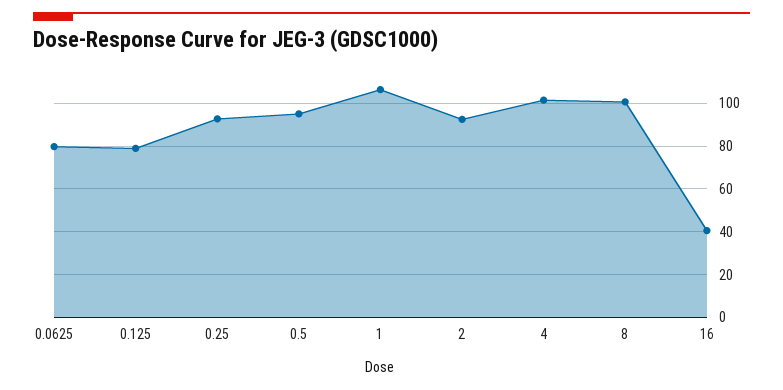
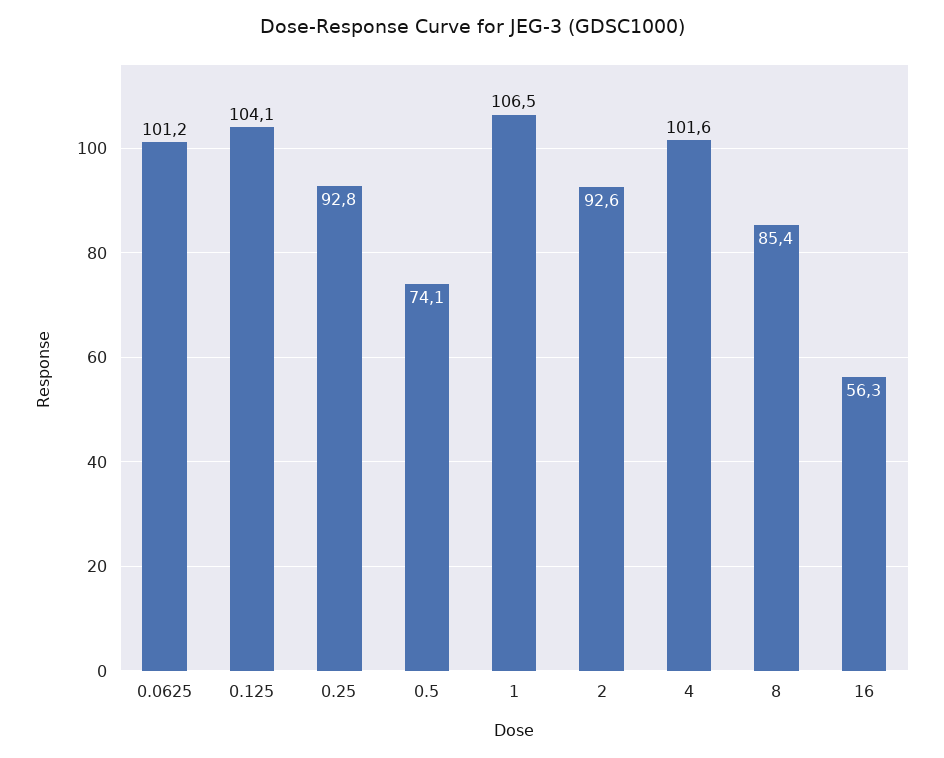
  {
-   "0.0625": 80,
+   "0.0625": 101.2,
-   "0.125": 80,
+   "0.125": 104.1,
    "0.25": 92.8,
-   "0.5": 95,
+   "0.5": 74.1,
    "1": 106.5,
    "2": 92.6,
    "4": 101.6,
-   "8": 100,
+   "8": 85.4,
-   "16": 40
+   "16": 56.3
  }

